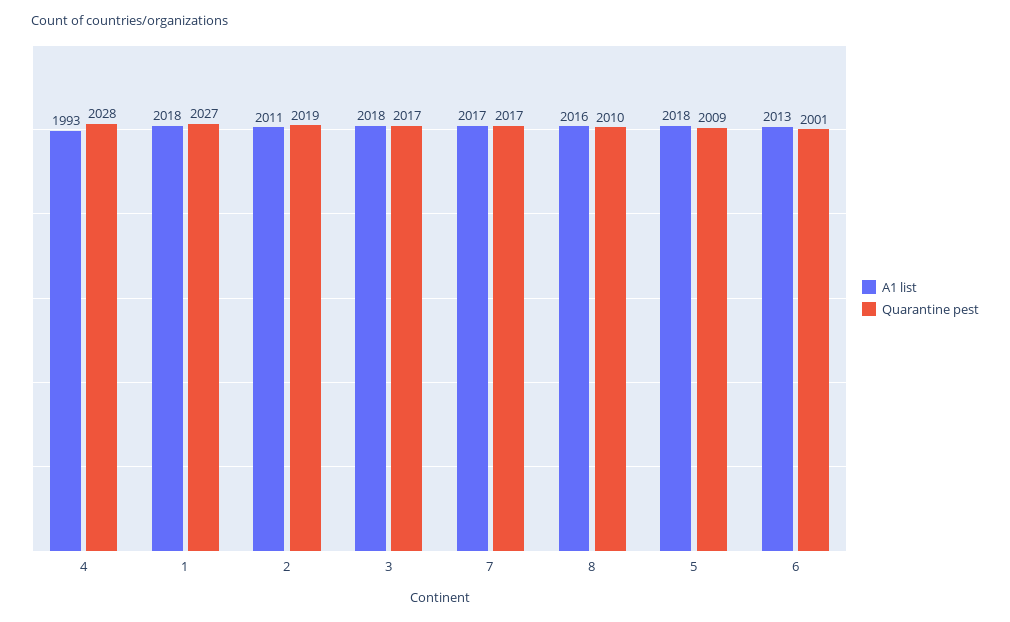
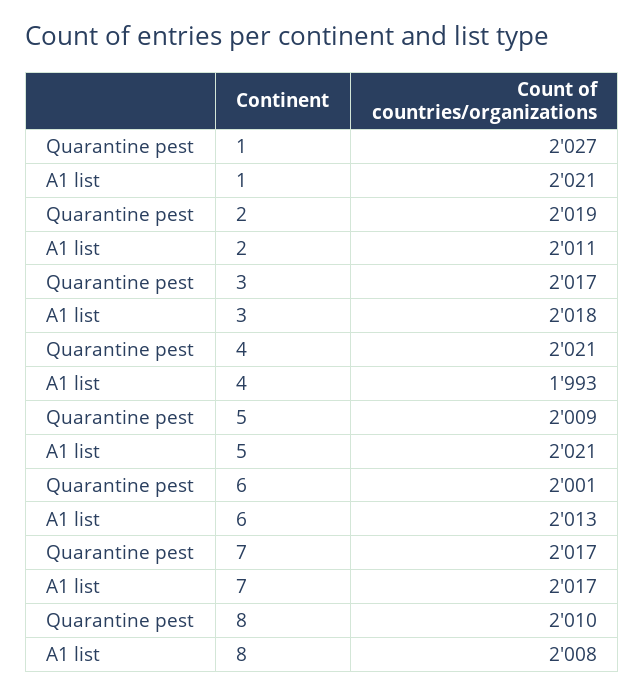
  {
    "A1 list": {
      "4": 1993,
-     "1": 2018,
+     "1": 2021,
      "2": 2011,
      "3": 2018,
      "7": 2017,
-     "8": 2016,
+     "8": 2008,
-     "5": 2018,
+     "5": 2021,
      "6": 2013
    },
    "Quarantine pest": {
-     "4": 2028,
+     "4": 2021,
      "1": 2027,
      "2": 2019,
      "3": 2017,
      "7": 2017,
      "8": 2010,
      "5": 2009,
      "6": 2001
    }
  }

